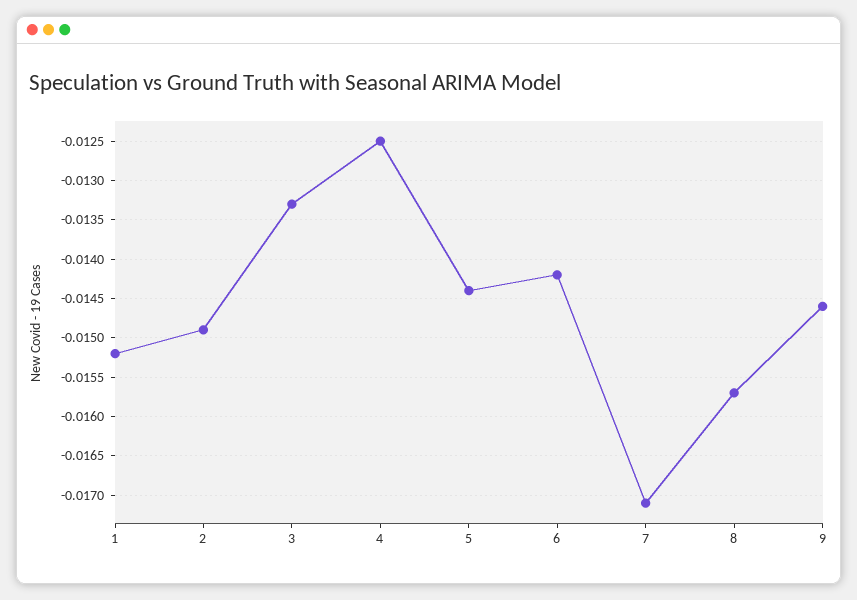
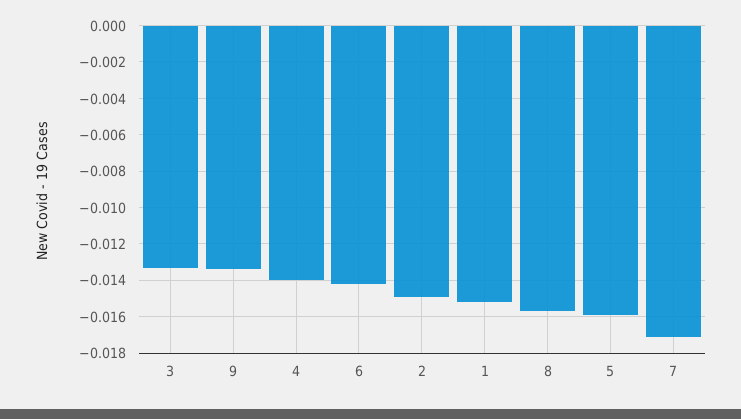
  {
    "1": -0.0152,
    "2": -0.0149,
    "3": -0.0133,
-   "4": -0.0125,
+   "4": -0.014,
-   "5": -0.0144,
+   "5": -0.016,
    "6": -0.0142,
    "7": -0.0171,
    "8": -0.0157,
-   "9": -0.0146
+   "9": -0.0135
  }

